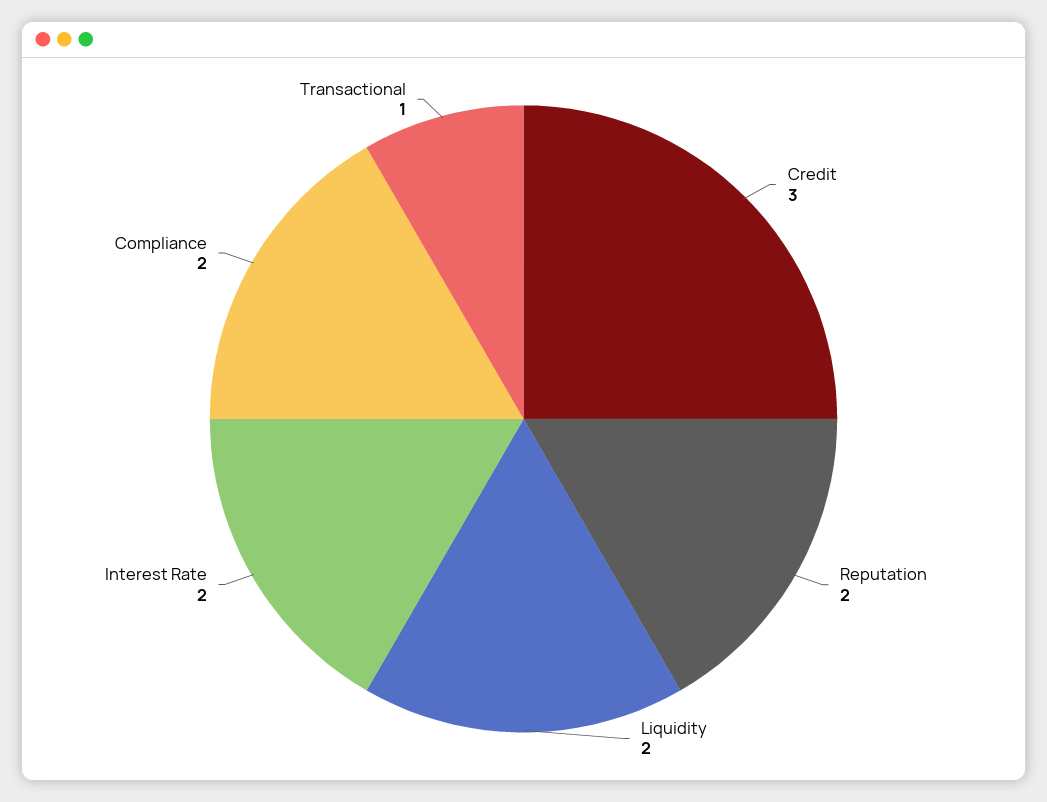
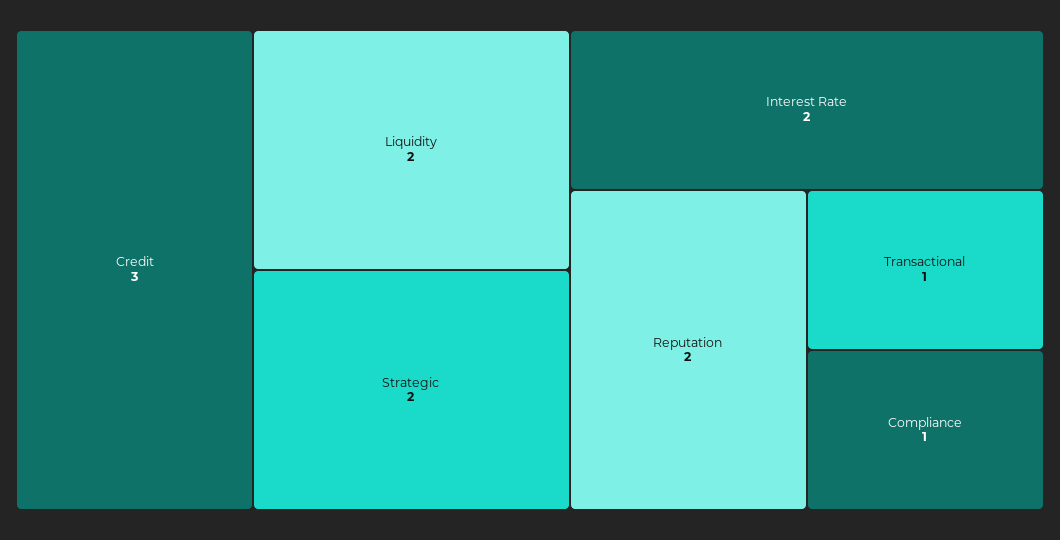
  {
    "Credit": 3,
    "Reputation": 2,
    "Liquidity": 2,
    "Interest Rate": 2,
-   "Compliance": 2,
+   "Compliance": 1,
-   "Transactional": 1
+   "Transactional": 1,
+   "Strategic": 2
  }

